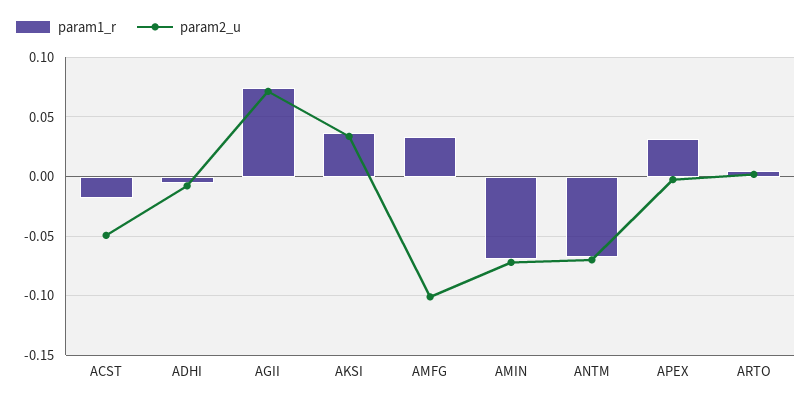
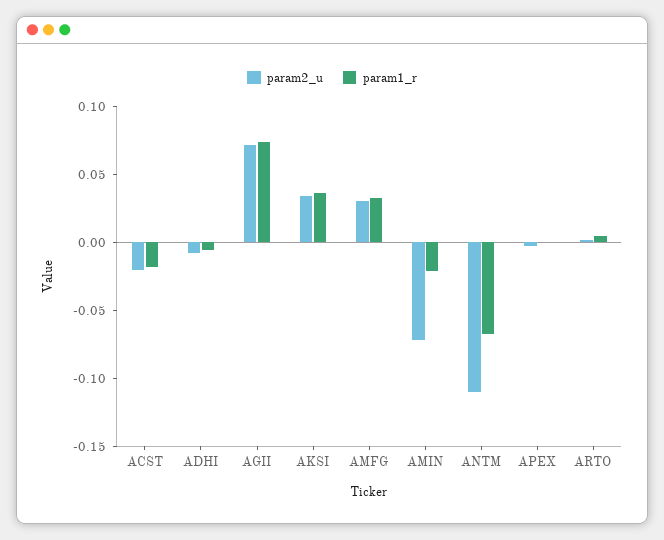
  {
    "param1_r": {
      "ACST": -0.02,
      "ADHI": -0.01,
      "AGII": 0.07,
      "AKSI": 0.04,
      "AMFG": 0.03,
-     "AMIN": -0.07,
+     "AMIN": -0.02,
      "ANTM": -0.07,
-     "APEX": 0.03,
+     "APEX": 0,
      "ARTO": 0
    },
    "param2_u": {
-     "ACST": -0.05,
+     "ACST": -0.02,
      "ADHI": -0.01,
      "AGII": 0.07,
      "AKSI": 0.03,
-     "AMFG": -0.1,
+     "AMFG": 0.03,
      "AMIN": -0.07,
-     "ANTM": -0.07,
+     "ANTM": -0.11,
      "APEX": 0,
      "ARTO": 0
    }
  }

